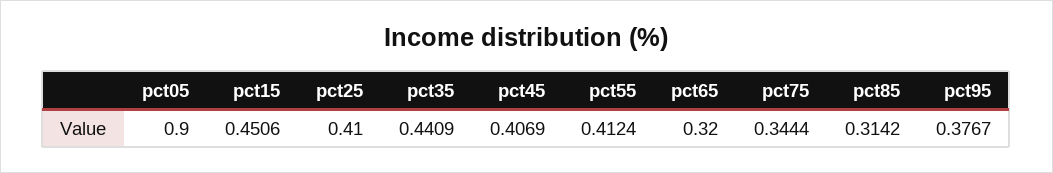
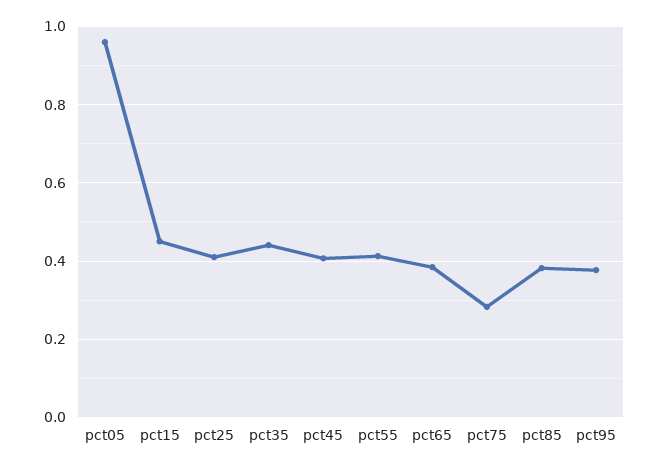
  {
-   "pct05": 0.9,
+   "pct05": 0.96,
    "pct15": 0.4506,
    "pct25": 0.41,
    "pct35": 0.4409,
    "pct45": 0.4069,
    "pct55": 0.4124,
-   "pct65": 0.32,
+   "pct65": 0.38,
-   "pct75": 0.3444,
+   "pct75": 0.28,
-   "pct85": 0.3142,
+   "pct85": 0.38,
    "pct95": 0.3767
  }

